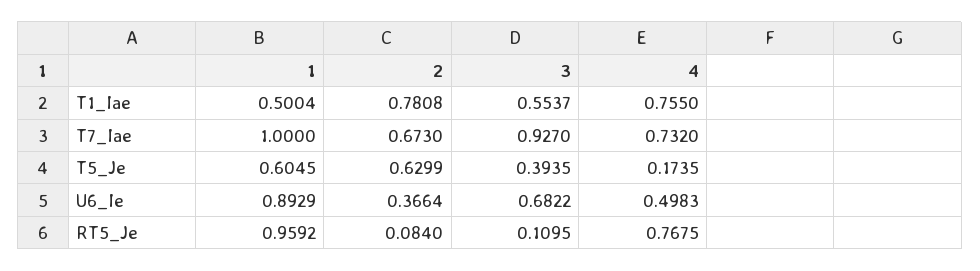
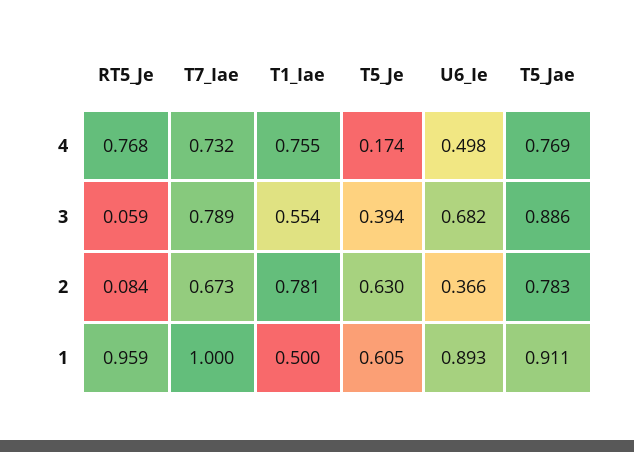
  {
    "1": {
      "T1_Iae": 0.5004,
      "T7_Iae": 1,
      "T5_Je": 0.6045,
      "U6_Ie": 0.8929,
-     "RT5_Je": 0.9592
+     "RT5_Je": 0.9592,
+     "T5_Jae": 0.911
    },
    "2": {
      "T1_Iae": 0.7808,
      "T7_Iae": 0.673,
      "T5_Je": 0.6299,
      "U6_Ie": 0.3664,
-     "RT5_Je": 0.084
+     "RT5_Je": 0.084,
+     "T5_Jae": 0.783
    },
    "3": {
      "T1_Iae": 0.5537,
-     "T7_Iae": 0.927,
+     "T7_Iae": 0.789,
      "T5_Je": 0.3935,
      "U6_Ie": 0.6822,
-     "RT5_Je": 0.1095
+     "RT5_Je": 0.059,
+     "T5_Jae": 0.886
    },
    "4": {
      "T1_Iae": 0.755,
      "T7_Iae": 0.732,
      "T5_Je": 0.1735,
      "U6_Ie": 0.4983,
-     "RT5_Je": 0.7675
+     "RT5_Je": 0.7675,
+     "T5_Jae": 0.769
    }
  }

